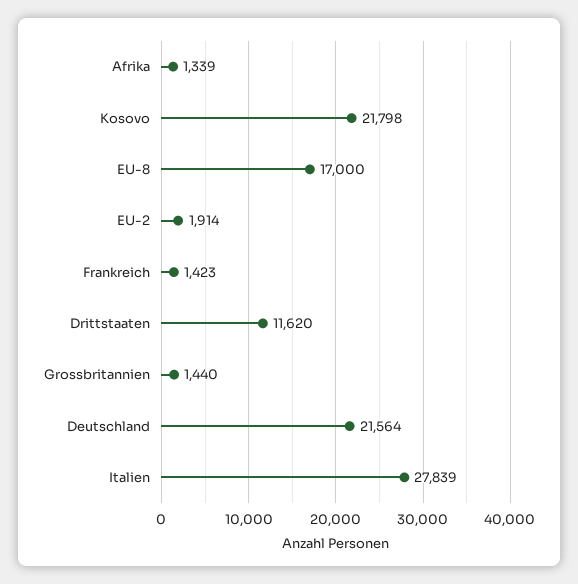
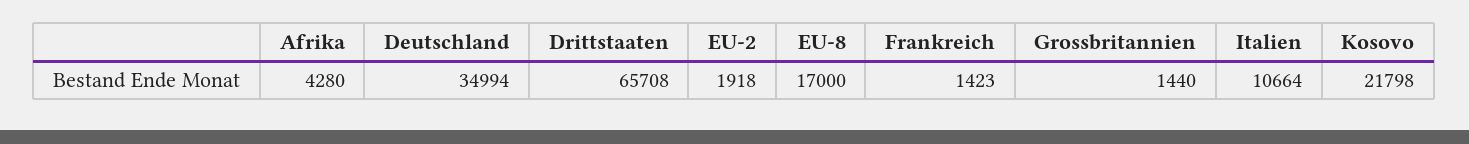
  {
-   "Afrika": 1339,
+   "Afrika": 4280,
    "Kosovo": 21798,
    "EU-8": 17000,
-   "EU-2": 1914,
+   "EU-2": 1918,
    "Frankreich": 1423,
-   "Drittstaaten": 11620,
+   "Drittstaaten": 65708,
    "Grossbritannien": 1440,
-   "Deutschland": 21564,
+   "Deutschland": 34994,
-   "Italien": 27839
+   "Italien": 10664
  }

